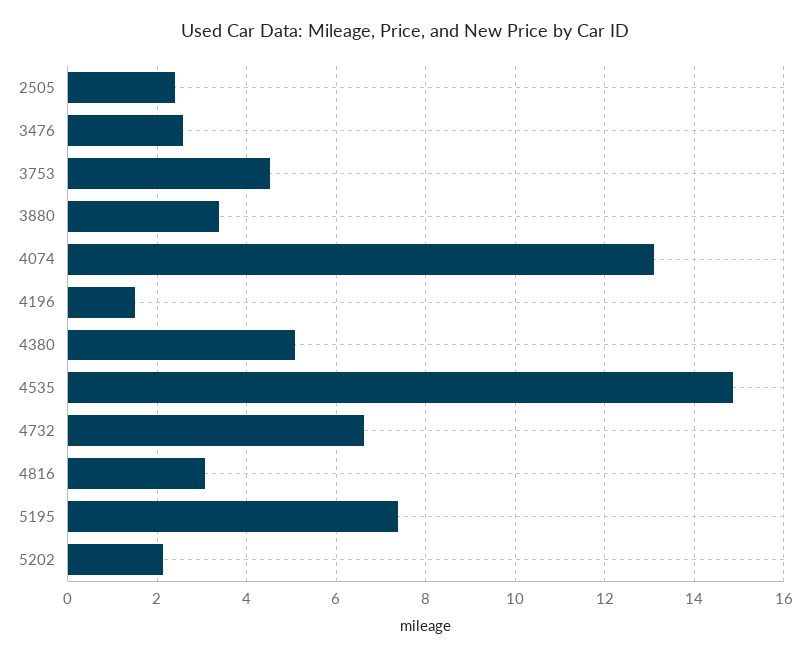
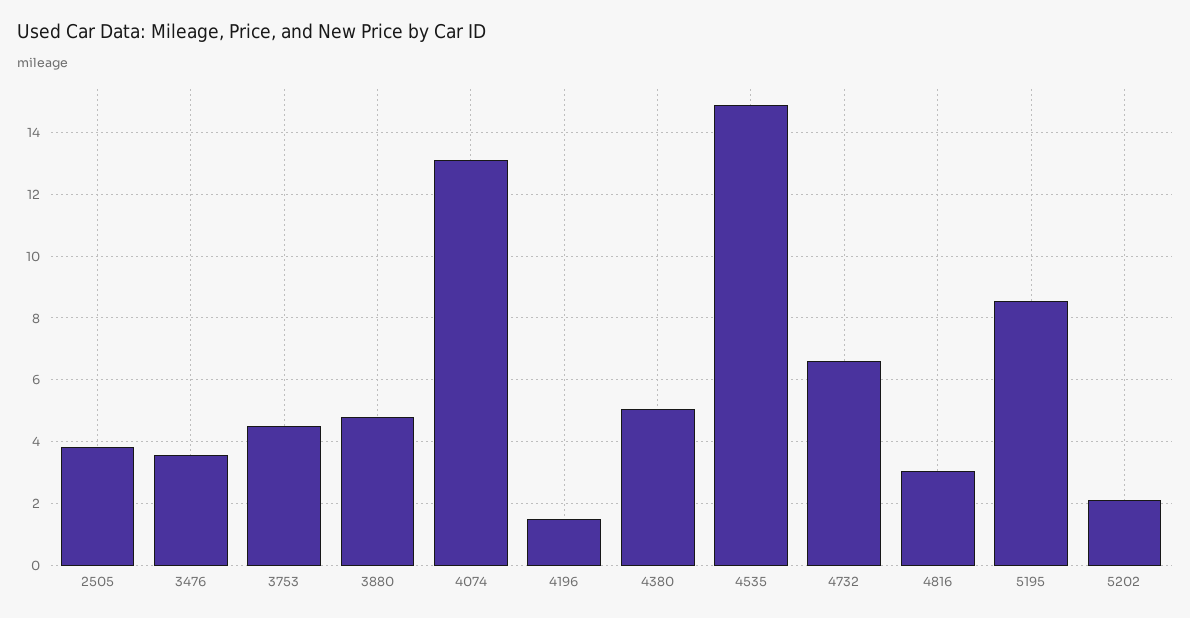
  {
-   "2505": 2.4,
+   "2505": 3.8,
-   "3476": 2.6,
+   "3476": 3.6,
    "3753": 4.6,
-   "3880": 3.4,
+   "3880": 4.8,
    "4074": 13.2,
    "4196": 1.6,
    "4380": 5,
    "4535": 14.8,
    "4732": 6.6,
    "4816": 3,
-   "5195": 7.4,
+   "5195": 8.6,
    "5202": 2.2
  }

